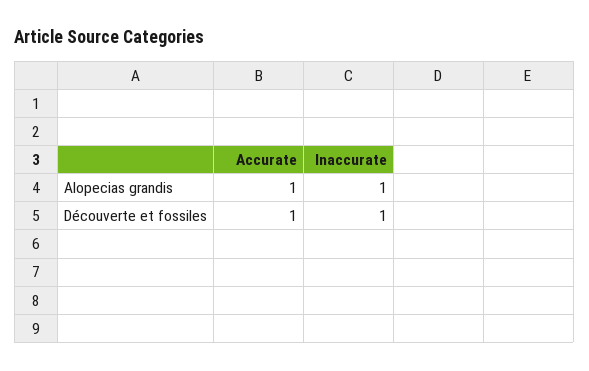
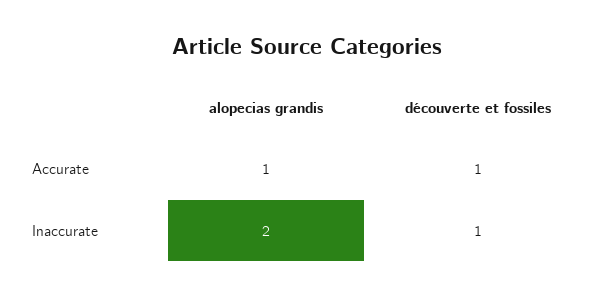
  {
    "Accurate": {
      "Alopecias grandis": 1,
      "Découverte et fossiles": 1
    },
    "Inaccurate": {
-     "Alopecias grandis": 1,
+     "Alopecias grandis": 2,
      "Découverte et fossiles": 1
    }
  }

